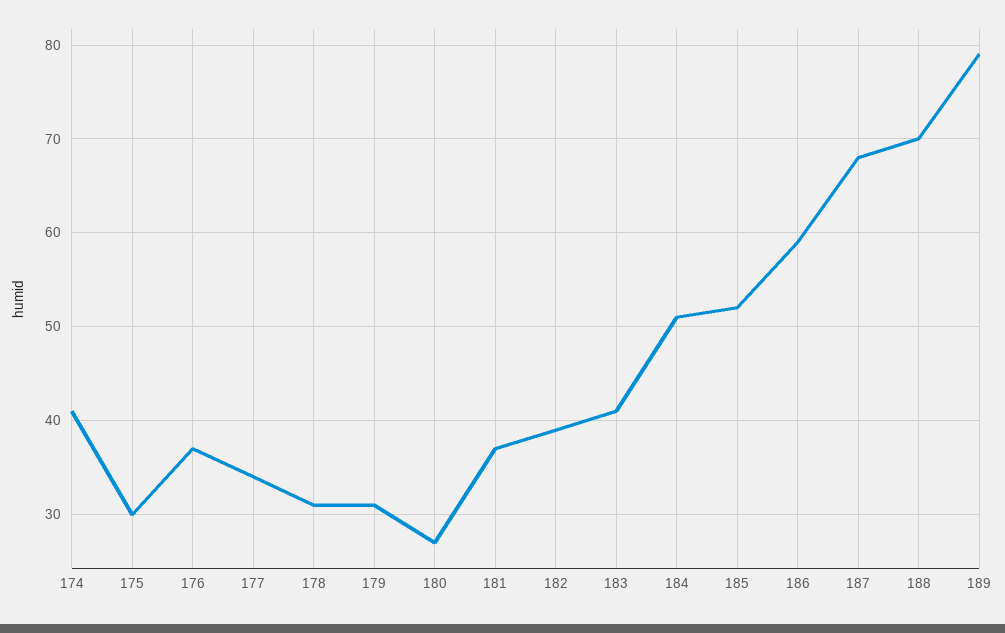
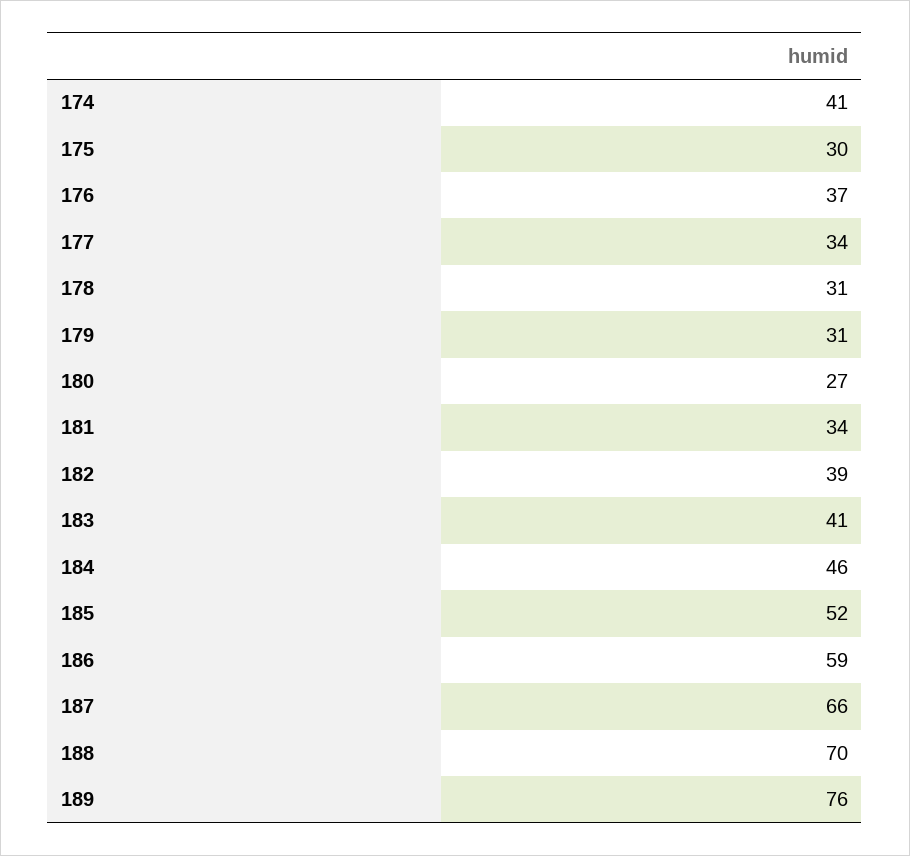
  {
    "174": 41,
    "175": 30,
    "176": 37,
    "177": 34,
    "178": 31,
    "179": 31,
    "180": 27,
-   "181": 37,
+   "181": 34,
    "182": 39,
    "183": 41,
-   "184": 51,
+   "184": 46,
    "185": 52,
    "186": 59,
-   "187": 68,
+   "187": 66,
    "188": 70,
-   "189": 79
+   "189": 76
  }

